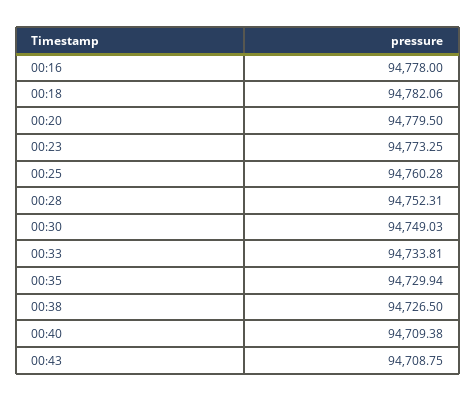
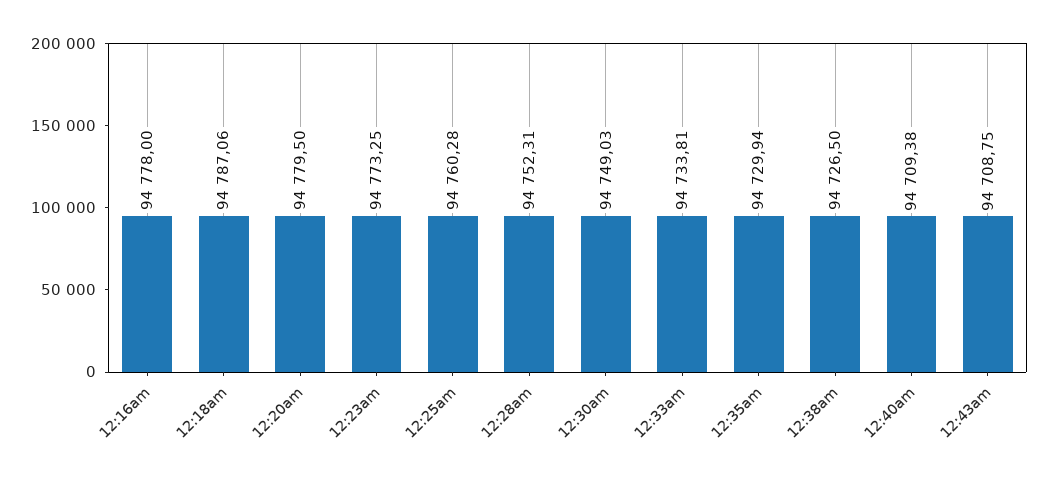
  {
    "00:16": 94778,
-   "00:18": 94782.06,
+   "00:18": 94787.06,
    "00:20": 94779.5,
    "00:23": 94773.25,
    "00:25": 94760.28,
    "00:28": 94752.31,
    "00:30": 94749.03,
    "00:33": 94733.81,
    "00:35": 94729.94,
    "00:38": 94726.5,
    "00:40": 94709.38,
    "00:43": 94708.75
  }

